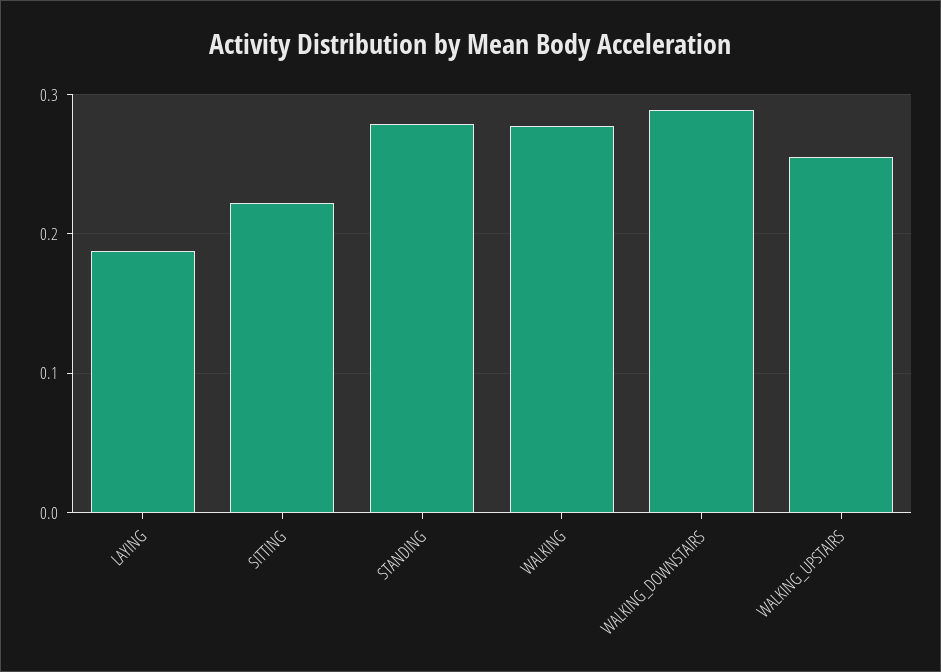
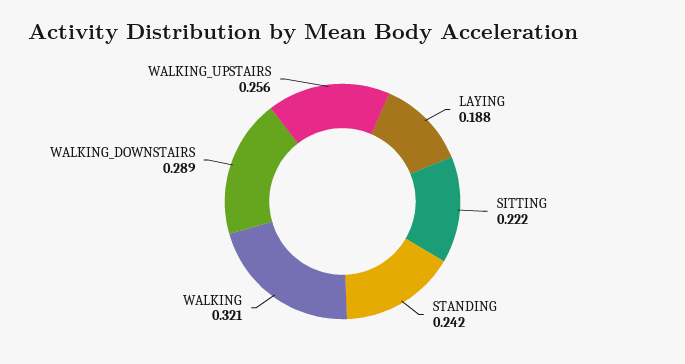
  {
    "LAYING": 0.188,
    "SITTING": 0.222,
-   "STANDING": 0.28,
+   "STANDING": 0.242,
-   "WALKING": 0.28,
+   "WALKING": 0.321,
    "WALKING_DOWNSTAIRS": 0.289,
    "WALKING_UPSTAIRS": 0.256
  }

